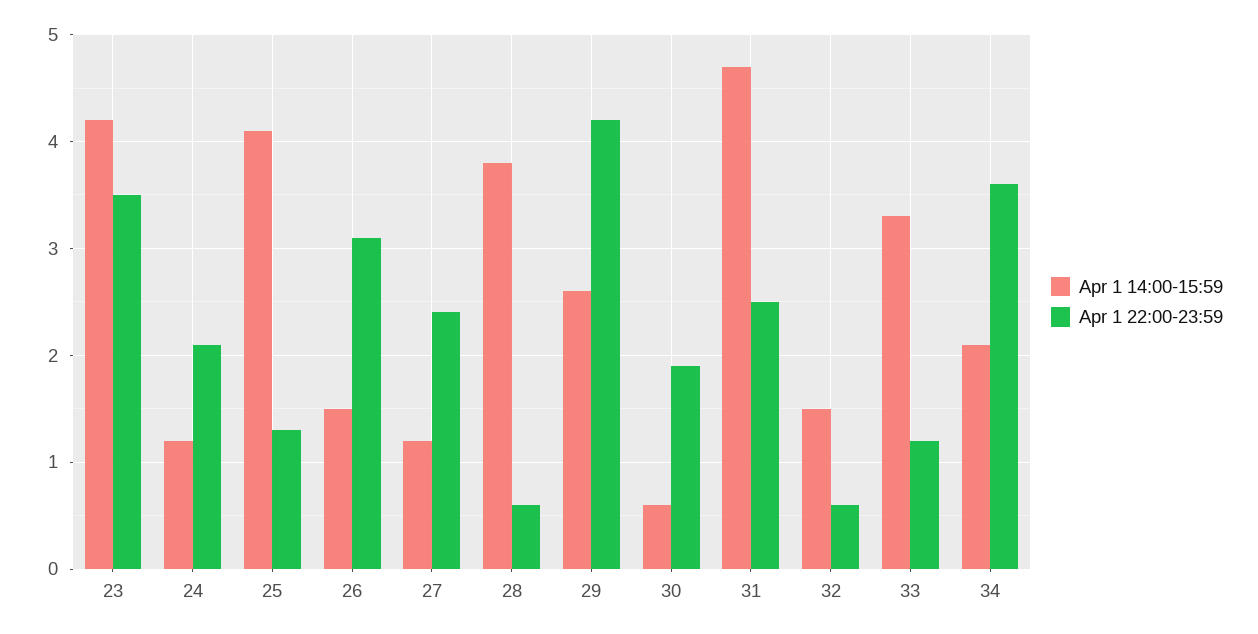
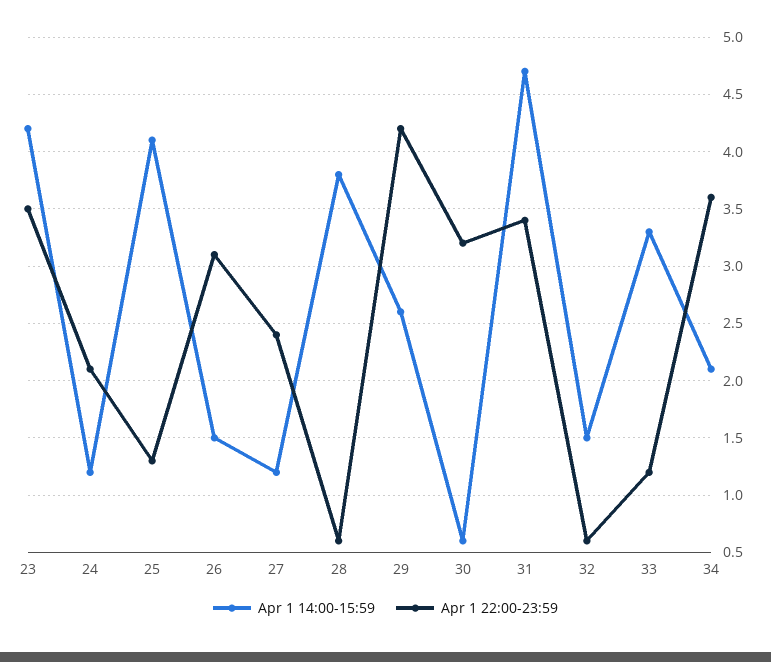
  {
    "Apr 1 14:00-15:59": {
      "23": 4.2,
      "24": 1.2,
      "25": 4.1,
      "26": 1.5,
      "27": 1.2,
      "28": 3.8,
      "29": 2.6,
      "30": 0.6,
      "31": 4.7,
      "32": 1.5,
      "33": 3.3,
      "34": 2.1
    },
    "Apr 1 22:00-23:59": {
      "23": 3.5,
      "24": 2.1,
      "25": 1.3,
      "26": 3.1,
      "27": 2.4,
      "28": 0.6,
      "29": 4.2,
-     "30": 1.9,
+     "30": 3.2,
-     "31": 2.5,
+     "31": 3.4,
      "32": 0.6,
      "33": 1.2,
      "34": 3.6
    }
  }

